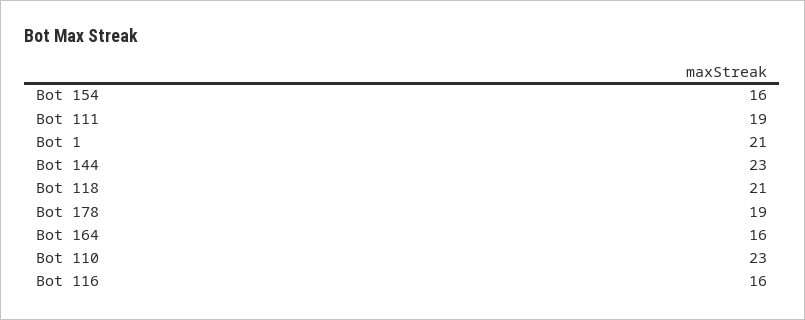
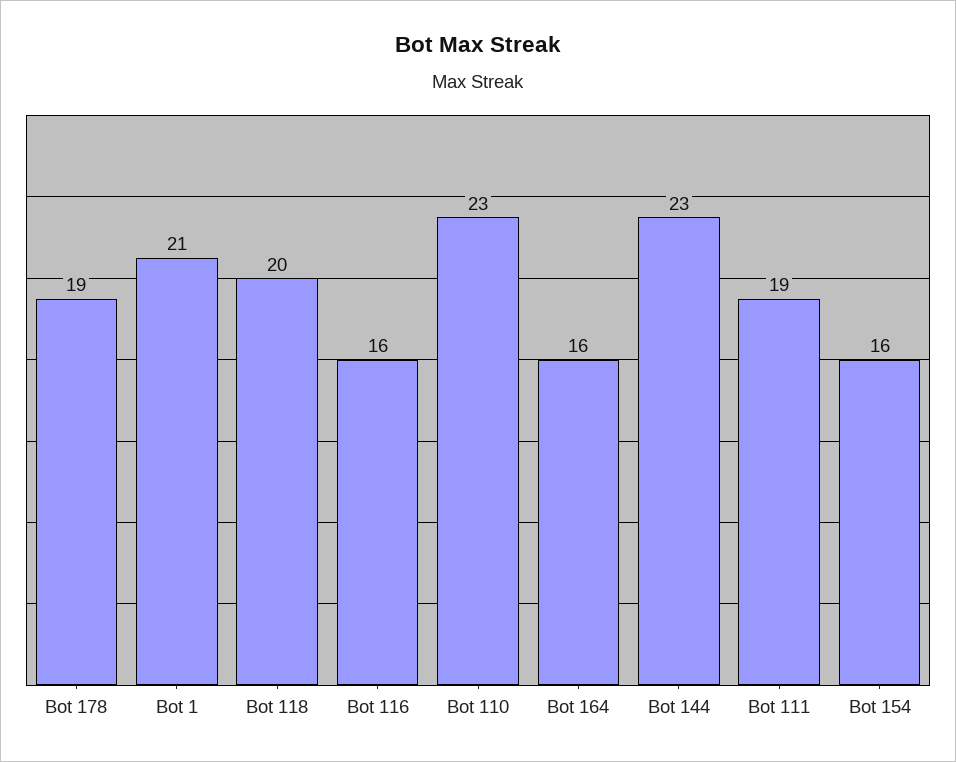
  {
    "Bot 154": 16,
    "Bot 111": 19,
    "Bot 1": 21,
    "Bot 144": 23,
-   "Bot 118": 21,
+   "Bot 118": 20,
    "Bot 178": 19,
    "Bot 164": 16,
    "Bot 110": 23,
    "Bot 116": 16
  }

